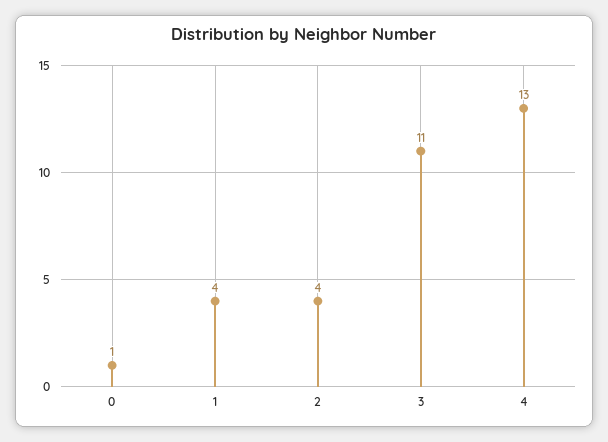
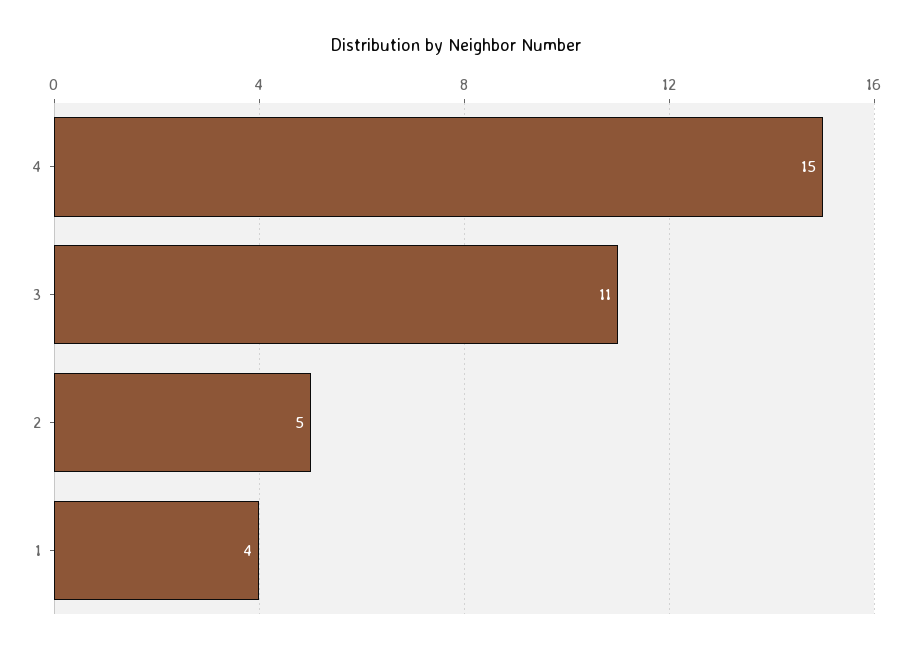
  {
-   "0": 1,
    "1": 4,
-   "2": 4,
+   "2": 5,
    "3": 11,
-   "4": 13
+   "4": 15
  }

